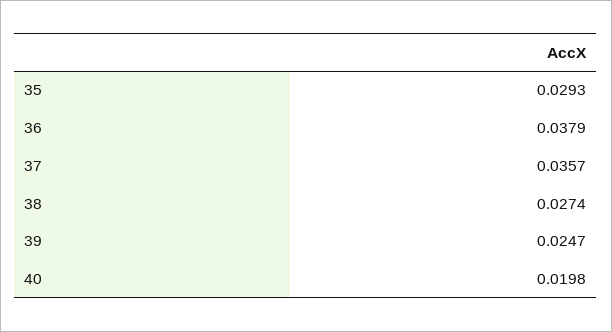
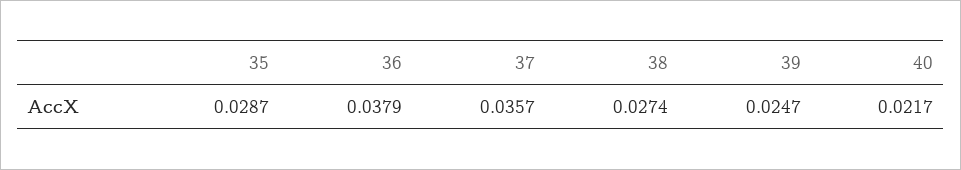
  {
-   "35": 0.0293,
+   "35": 0.0287,
    "36": 0.0379,
    "37": 0.0357,
    "38": 0.0274,
    "39": 0.0247,
-   "40": 0.0198
+   "40": 0.0217
  }

